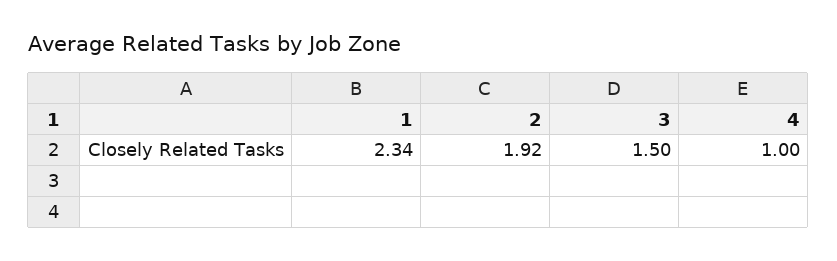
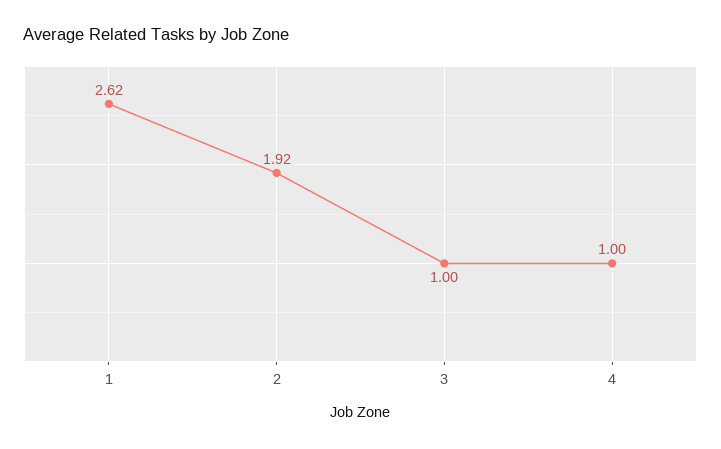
  {
-   "1": 2.34,
+   "1": 2.62,
    "2": 1.92,
-   "3": 1.5,
+   "3": 1,
    "4": 1
  }

